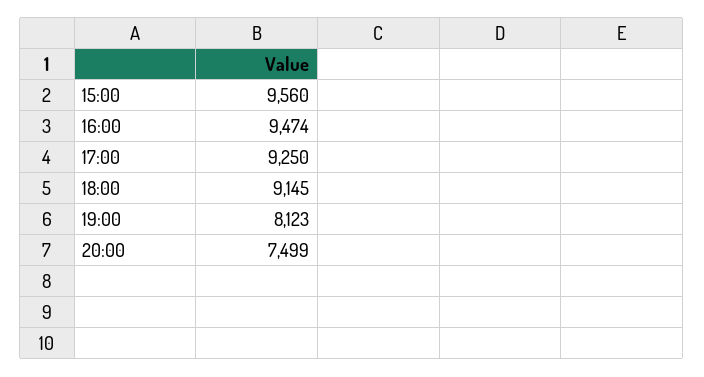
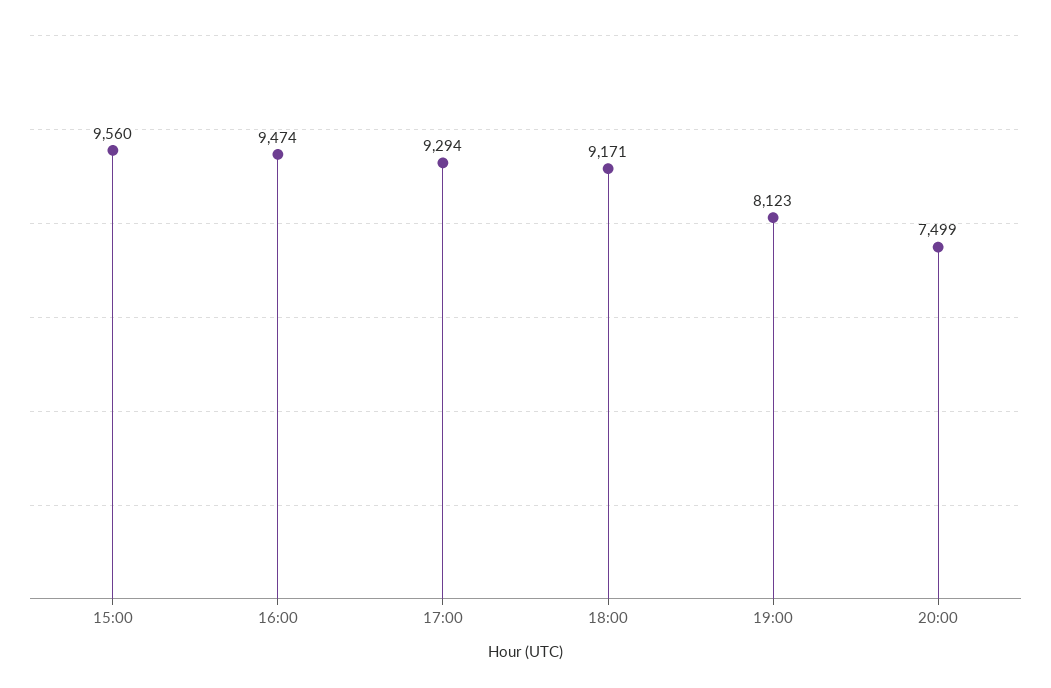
  {
    "15:00": 9560,
    "16:00": 9474,
-   "17:00": 9250,
+   "17:00": 9294,
-   "18:00": 9145,
+   "18:00": 9171,
    "19:00": 8123,
    "20:00": 7499
  }

